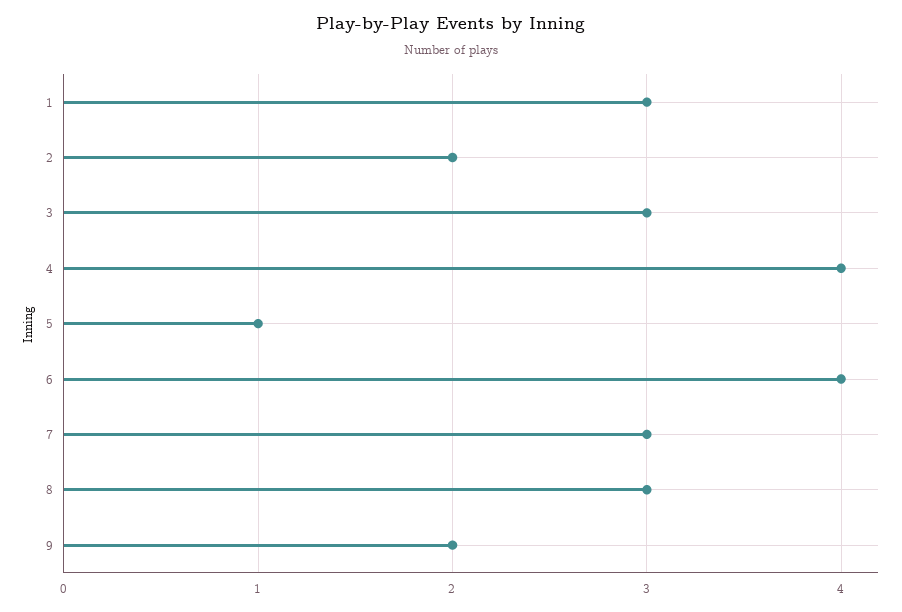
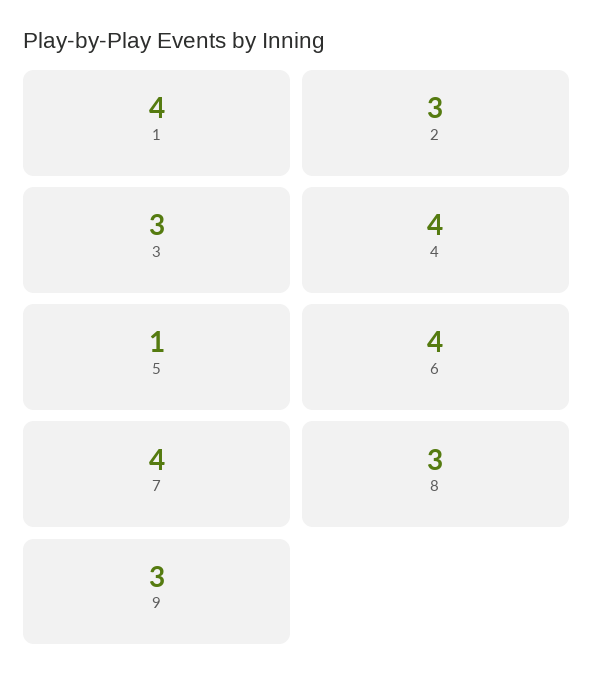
  {
-   "1": 3,
+   "1": 4,
-   "2": 2,
+   "2": 3,
    "3": 3,
    "4": 4,
    "5": 1,
    "6": 4,
-   "7": 3,
+   "7": 4,
    "8": 3,
-   "9": 2
+   "9": 3
  }

